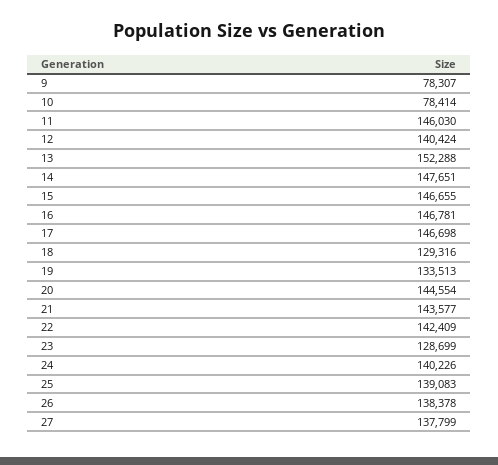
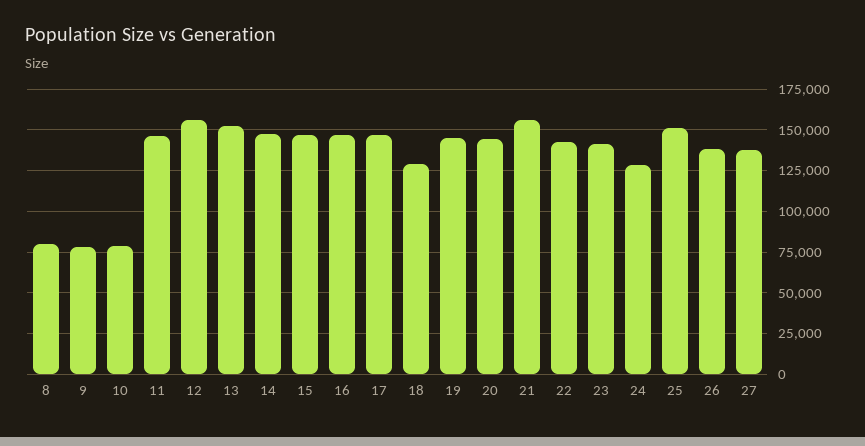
  {
    "9": 78307,
    "10": 78414,
    "11": 146030,
-   "12": 140424,
+   "12": 155000,
    "13": 152288,
    "14": 147651,
    "15": 146655,
    "16": 146781,
    "17": 146698,
    "18": 129316,
-   "19": 133513,
+   "19": 145000,
    "20": 144554,
-   "21": 143577,
+   "21": 155000,
    "22": 142409,
-   "23": 128699,
+   "23": 140000,
-   "24": 140226,
+   "24": 130000,
-   "25": 139083,
+   "25": 150000,
    "26": 138378,
-   "27": 137799
+   "27": 137799,
+   "8": 80000
  }

